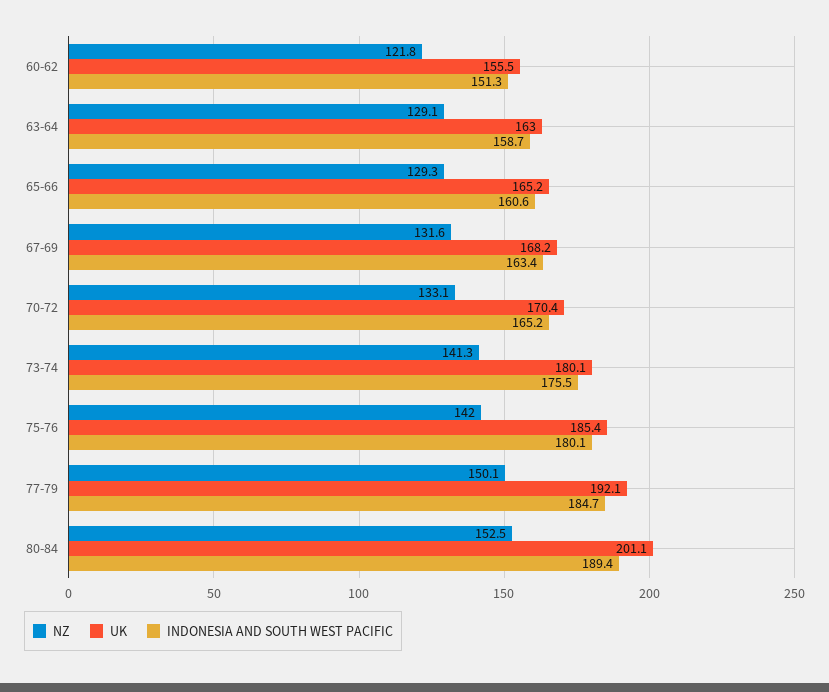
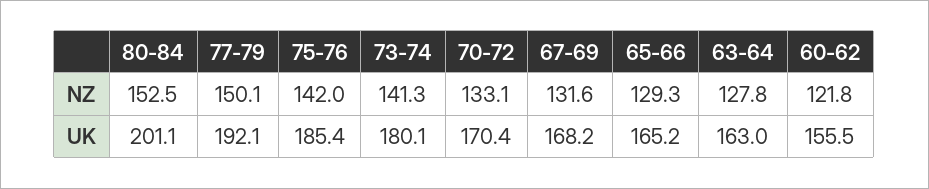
  {
    "NZ": {
      "60-62": 121.8,
-     "63-64": 129.1,
+     "63-64": 127.8,
      "65-66": 129.3,
      "67-69": 131.6,
      "70-72": 133.1,
      "73-74": 141.3,
      "75-76": 142,
      "77-79": 150.1,
      "80-84": 152.5
    },
    "UK": {
      "60-62": 155.5,
      "63-64": 163,
      "65-66": 165.2,
      "67-69": 168.2,
      "70-72": 170.4,
      "73-74": 180.1,
      "75-76": 185.4,
      "77-79": 192.1,
      "80-84": 201.1
-   },
+   }
-   "INDONESIA AND SOUTH WEST PACIFIC": {
-     "60-62": 151.3,
-     "63-64": 158.7,
-     "65-66": 160.6,
-     "67-69": 163.4,
-     "70-72": 165.2,
-     "73-74": 175.5,
-     "75-76": 180.1,
-     "77-79": 184.7,
-     "80-84": 189.4
-   }
  }

